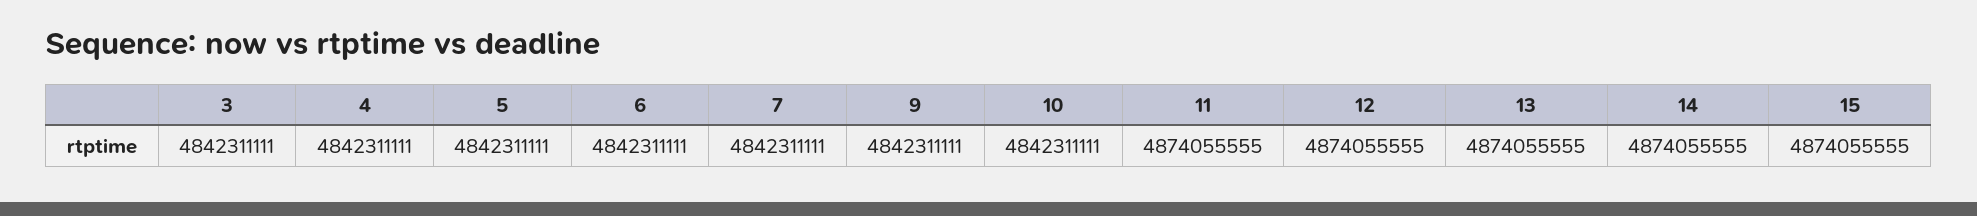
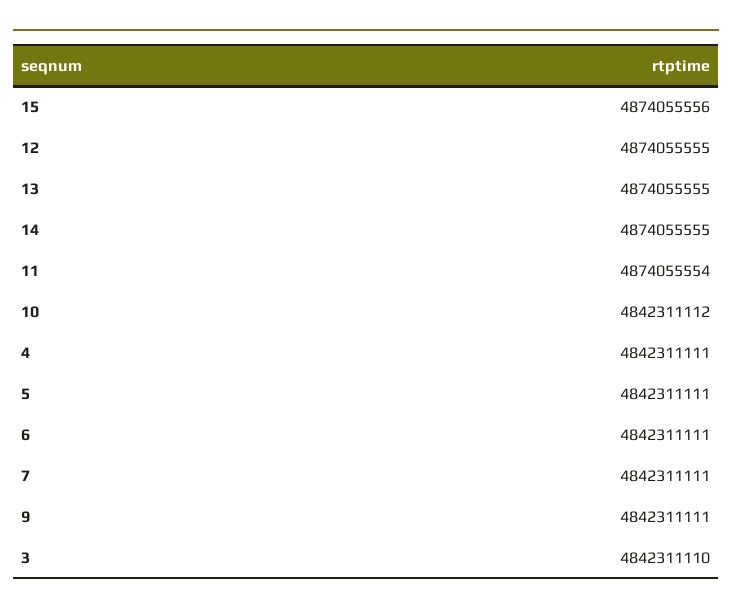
  {
-   "3": 4842311111,
+   "3": 4842311110,
    "4": 4842311111,
    "5": 4842311111,
    "6": 4842311111,
    "7": 4842311111,
    "9": 4842311111,
-   "10": 4842311111,
+   "10": 4842311112,
-   "11": 4874055555,
+   "11": 4874055554,
    "12": 4874055555,
    "13": 4874055555,
    "14": 4874055555,
-   "15": 4874055555
+   "15": 4874055556
  }

